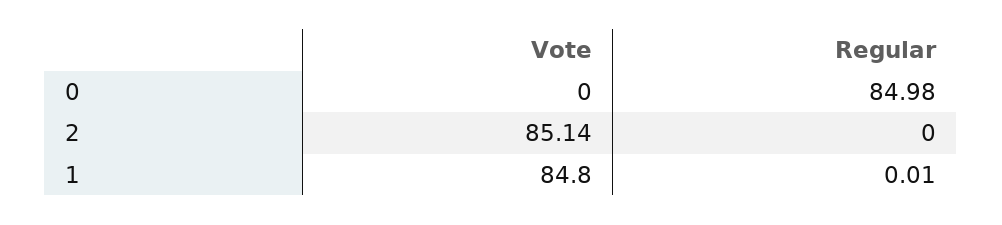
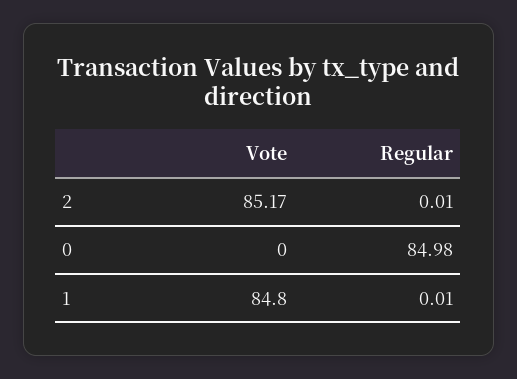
  {
    "Vote": {
      "0": 0,
-     "2": 85.14,
+     "2": 85.17,
      "1": 84.8
    },
    "Regular": {
      "0": 84.98,
-     "2": 0,
+     "2": 0.01,
      "1": 0.01
    }
  }

